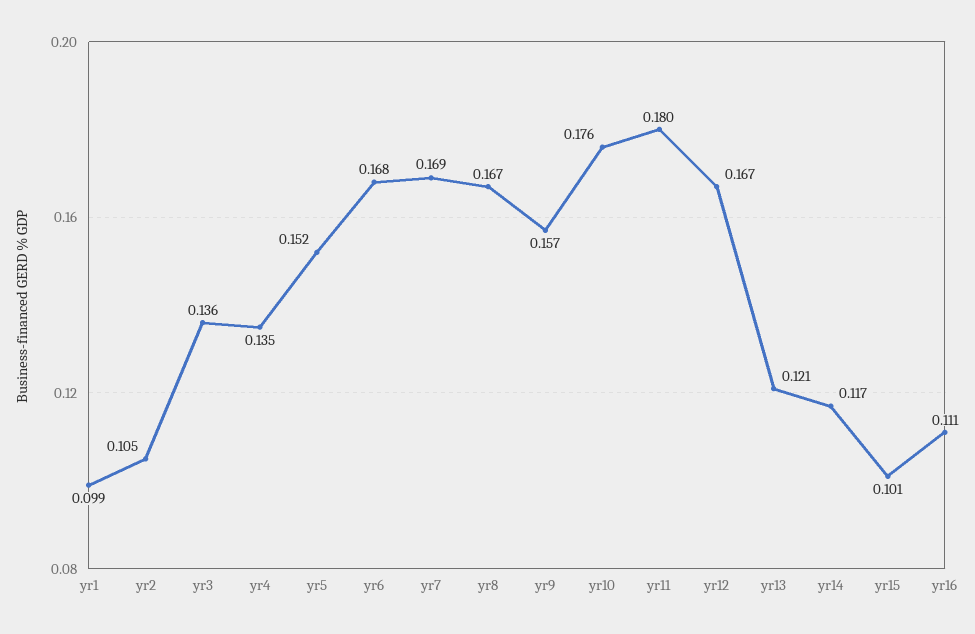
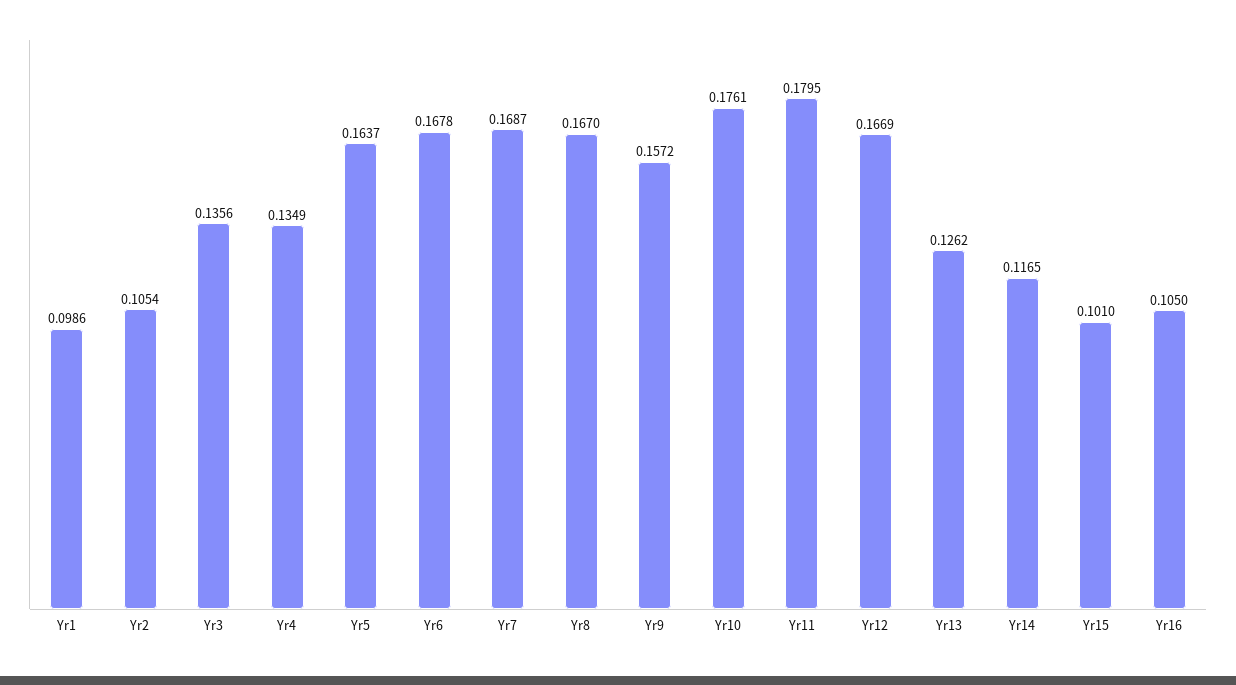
  {
    "yr1": 0.0986,
    "yr2": 0.1054,
    "yr3": 0.1356,
    "yr4": 0.1349,
-   "yr5": 0.152,
+   "yr5": 0.1637,
    "yr6": 0.1678,
    "yr7": 0.1687,
    "yr8": 0.167,
    "yr9": 0.1572,
    "yr10": 0.1761,
    "yr11": 0.1795,
    "yr12": 0.1669,
-   "yr13": 0.121,
+   "yr13": 0.1262,
    "yr14": 0.1165,
    "yr15": 0.101,
-   "yr16": 0.111
+   "yr16": 0.105
  }

